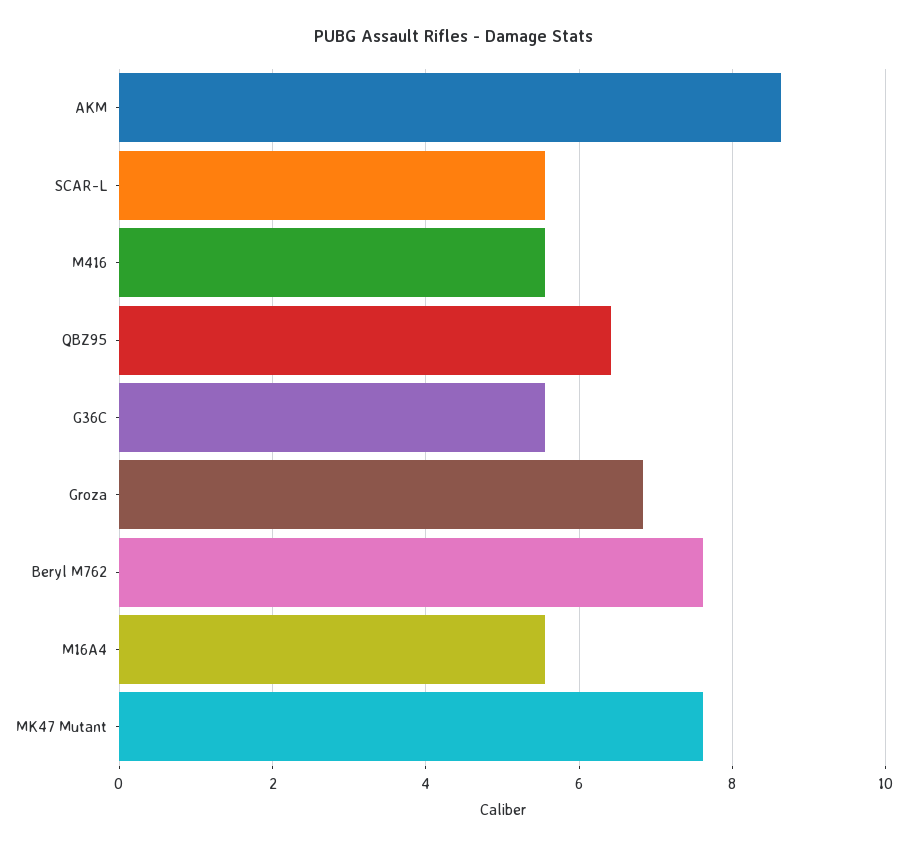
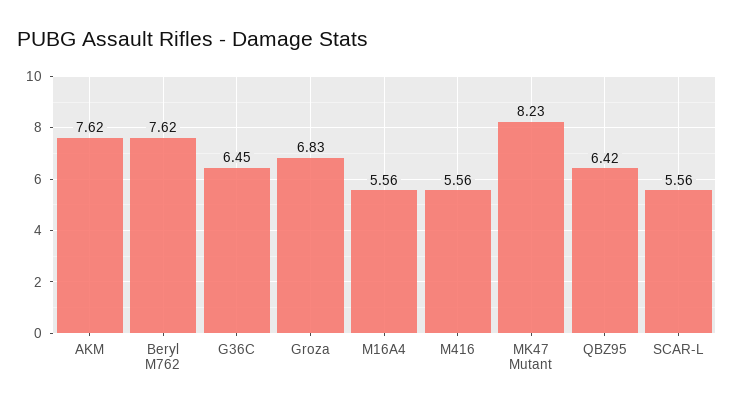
  {
-   "AKM": 8.6,
+   "AKM": 7.62,
    "SCAR-L": 5.56,
    "M416": 5.56,
    "QBZ95": 6.42,
-   "G36C": 5.6,
+   "G36C": 6.45,
    "Groza": 6.83,
    "Beryl M762": 7.62,
    "M16A4": 5.56,
-   "MK47 Mutant": 7.6
+   "MK47 Mutant": 8.23
  }

